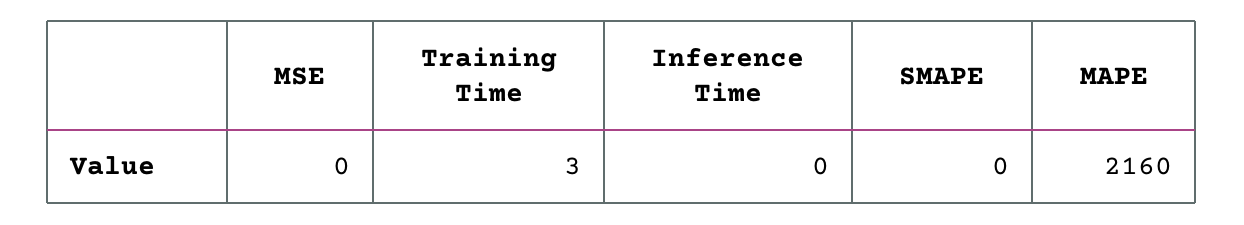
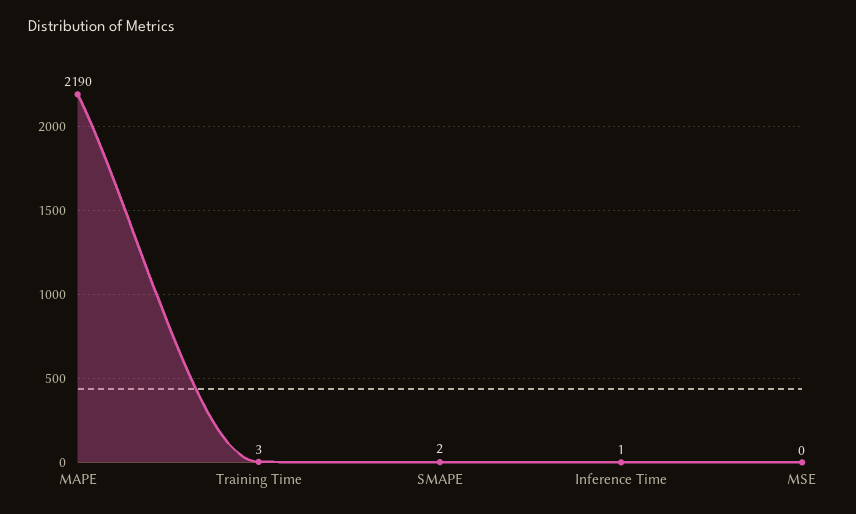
  {
    "MSE": 0,
    "Training Time": 3,
-   "Inference Time": 0,
+   "Inference Time": 1,
-   "SMAPE": 0,
+   "SMAPE": 2,
-   "MAPE": 2160
+   "MAPE": 2190
  }

